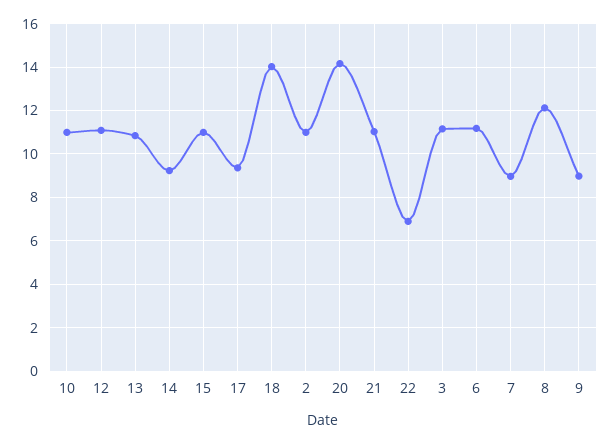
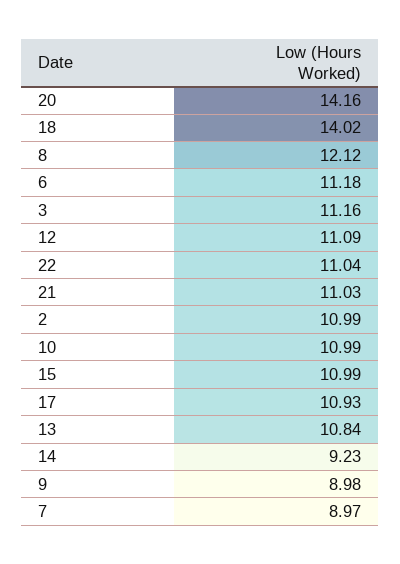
  {
    "10": 10.99,
    "12": 11.09,
    "13": 10.84,
    "14": 9.23,
    "15": 10.99,
-   "17": 9.5,
+   "17": 10.93,
    "18": 14.02,
    "2": 10.99,
    "20": 14.16,
    "21": 11.03,
-   "22": 7,
+   "22": 11.04,
    "3": 11.16,
    "6": 11.18,
    "7": 8.97,
    "8": 12.12,
    "9": 8.98
  }

